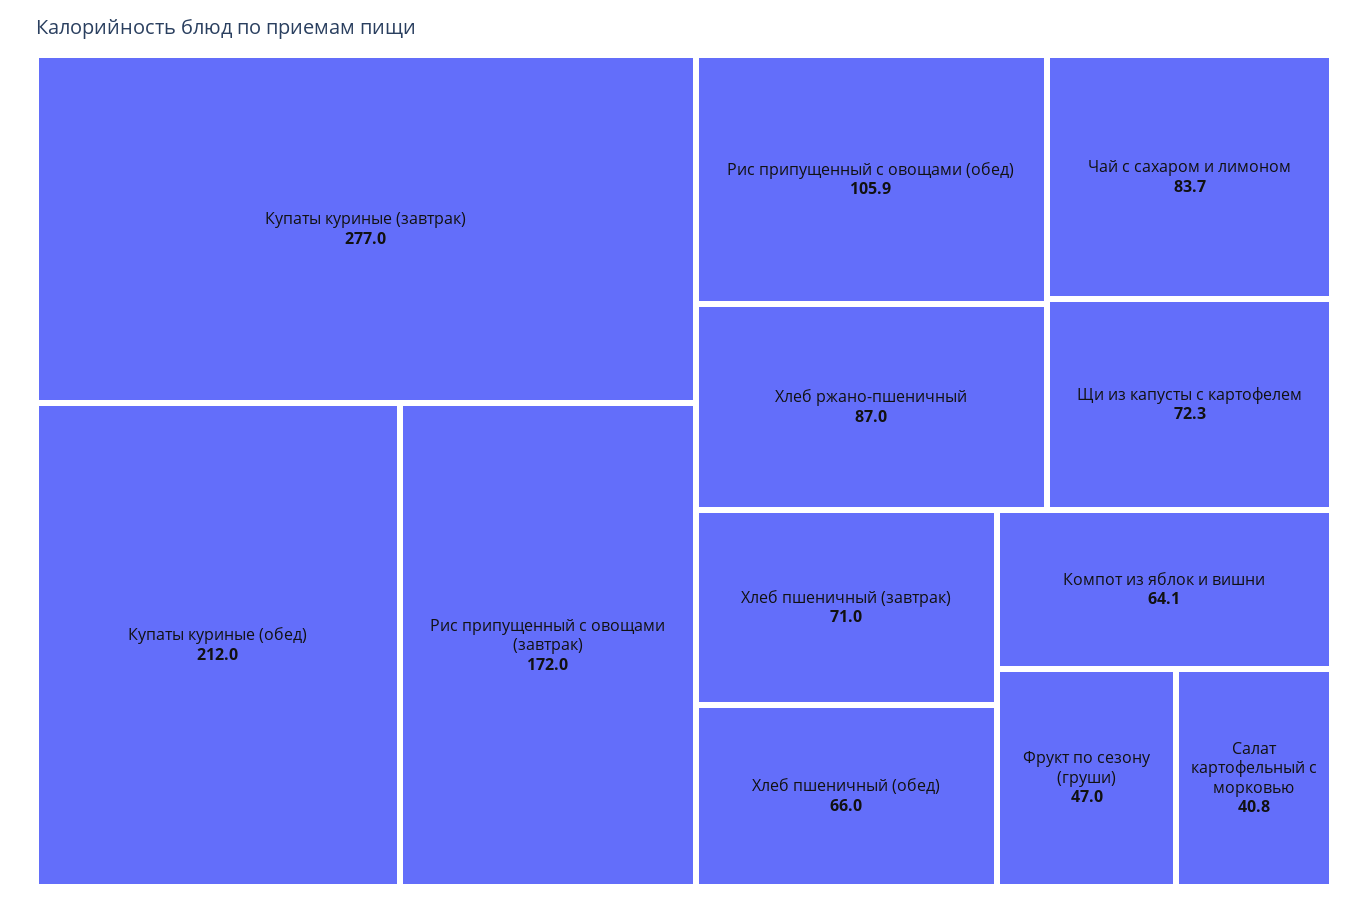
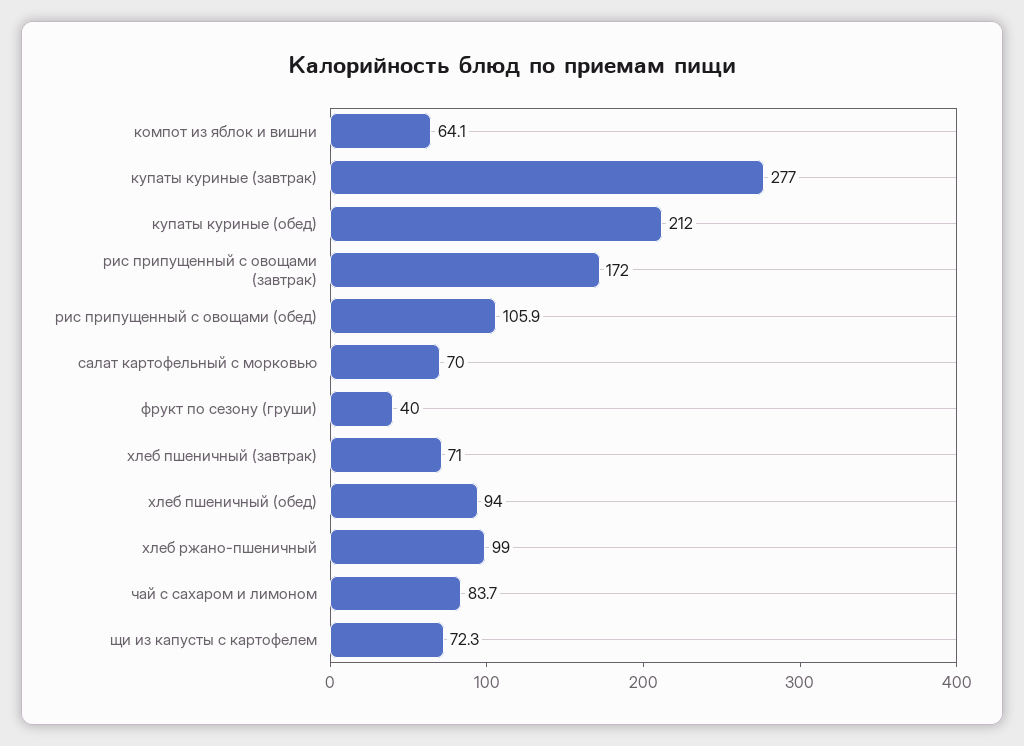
  {
    "Купаты куриные (завтрак)": 277,
    "Купаты куриные (обед)": 212,
    "Рис припущенный с овощами (завтрак)": 172,
    "Рис припущенный с овощами (обед)": 105.9,
-   "Хлеб ржано-пшеничный": 87,
+   "Хлеб ржано-пшеничный": 99,
    "Чай с сахаром и лимоном": 83.7,
    "Щи из капусты с картофелем": 72.3,
    "Хлеб пшеничный (завтрак)": 71,
-   "Хлеб пшеничный (обед)": 66,
+   "Хлеб пшеничный (обед)": 94,
    "Компот из яблок и вишни": 64.1,
-   "Фрукт по сезону (груши)": 47,
+   "Фрукт по сезону (груши)": 40,
-   "Салат картофельный с морковью": 40.8
+   "Салат картофельный с морковью": 70
  }

